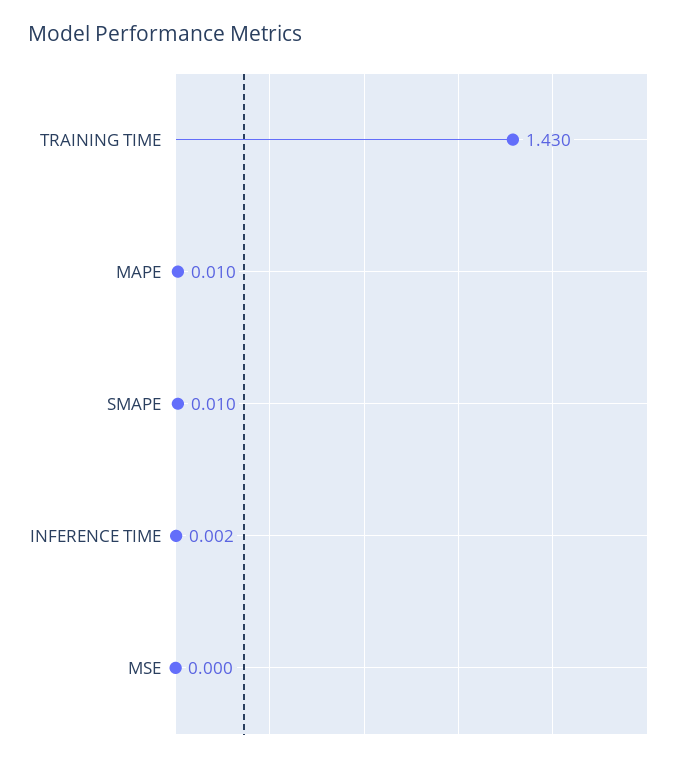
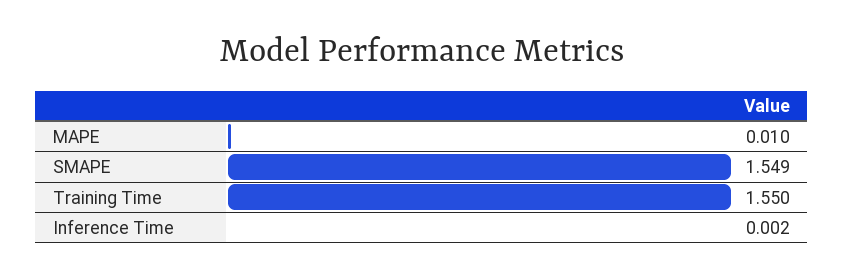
  {
-   "TRAINING TIME": 1.43,
+   "TRAINING TIME": 1.55,
    "MAPE": 0.01,
-   "SMAPE": 0.01,
+   "SMAPE": 1.549,
-   "INFERENCE TIME": 0.002,
+   "INFERENCE TIME": 0.002
-   "MSE": 0
  }

